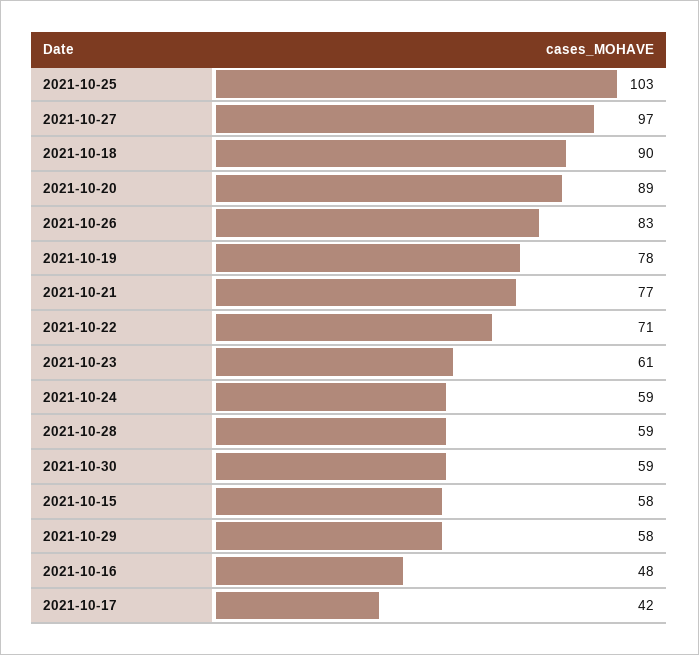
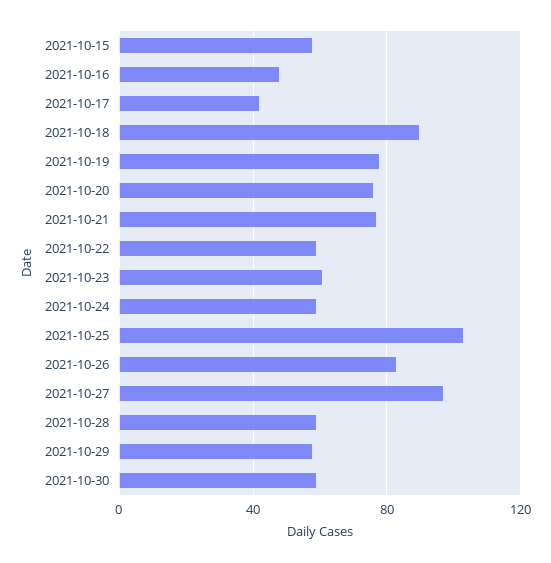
  {
    "2021-10-25": 103,
    "2021-10-27": 97,
    "2021-10-18": 90,
-   "2021-10-20": 89,
+   "2021-10-20": 75,
    "2021-10-26": 83,
    "2021-10-19": 78,
    "2021-10-21": 77,
-   "2021-10-22": 71,
+   "2021-10-22": 60,
    "2021-10-23": 61,
    "2021-10-24": 59,
    "2021-10-28": 59,
    "2021-10-30": 59,
    "2021-10-15": 58,
    "2021-10-29": 58,
    "2021-10-16": 48,
    "2021-10-17": 42
  }

